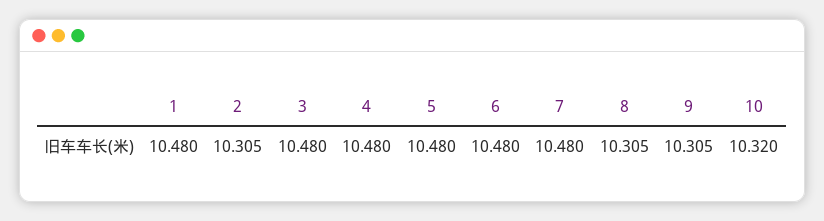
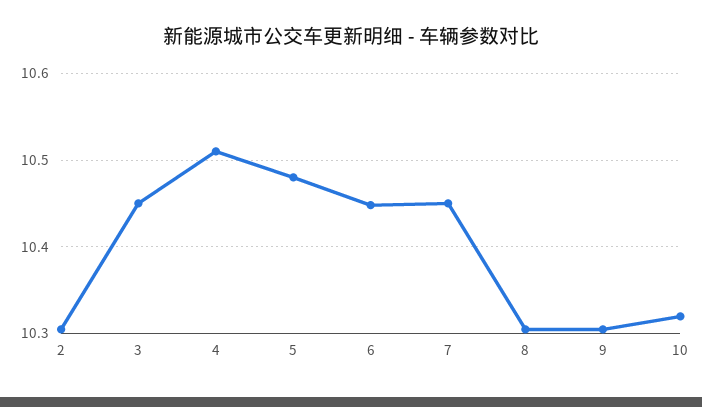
  {
-   "1": 10.48,
    "2": 10.305,
-   "3": 10.48,
+   "3": 10.45,
-   "4": 10.48,
+   "4": 10.51,
    "5": 10.48,
-   "6": 10.48,
+   "6": 10.45,
-   "7": 10.48,
+   "7": 10.45,
    "8": 10.305,
    "9": 10.305,
    "10": 10.32
  }

